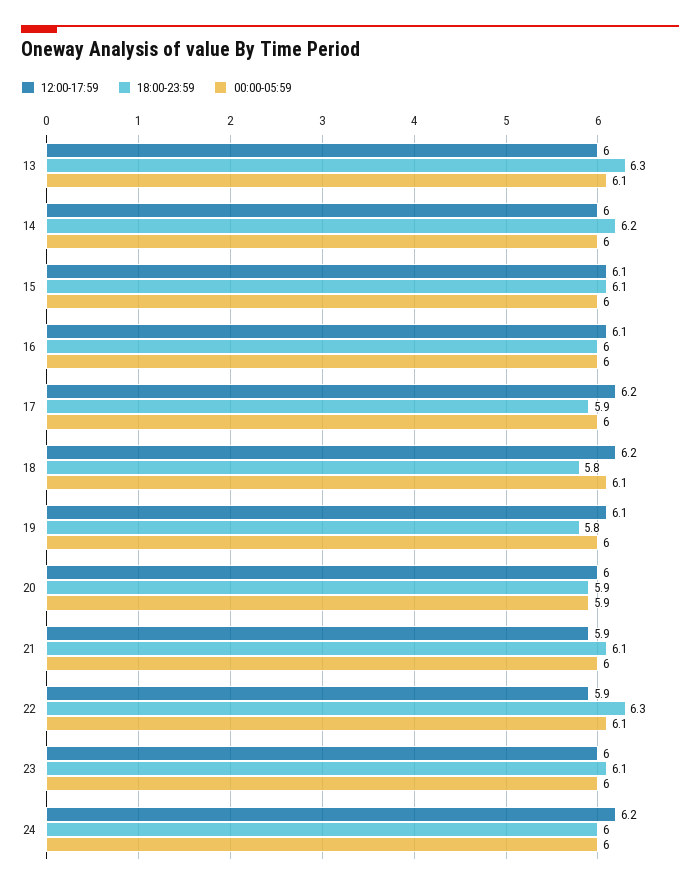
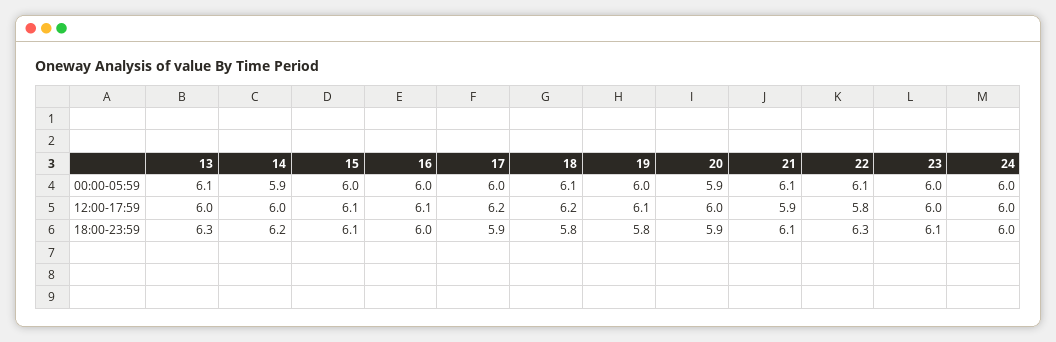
  {
    "12:00-17:59": {
      "13": 6,
      "14": 6,
      "15": 6.1,
      "16": 6.1,
      "17": 6.2,
      "18": 6.2,
      "19": 6.1,
      "20": 6,
      "21": 5.9,
-     "22": 5.9,
+     "22": 5.8,
      "23": 6,
-     "24": 6.2
+     "24": 6
    },
    "18:00-23:59": {
      "13": 6.3,
      "14": 6.2,
      "15": 6.1,
      "16": 6,
      "17": 5.9,
      "18": 5.8,
      "19": 5.8,
      "20": 5.9,
      "21": 6.1,
      "22": 6.3,
      "23": 6.1,
      "24": 6
    },
    "00:00-05:59": {
      "13": 6.1,
-     "14": 6,
+     "14": 5.9,
      "15": 6,
      "16": 6,
      "17": 6,
      "18": 6.1,
      "19": 6,
      "20": 5.9,
-     "21": 6,
+     "21": 6.1,
      "22": 6.1,
      "23": 6,
      "24": 6
    }
  }

